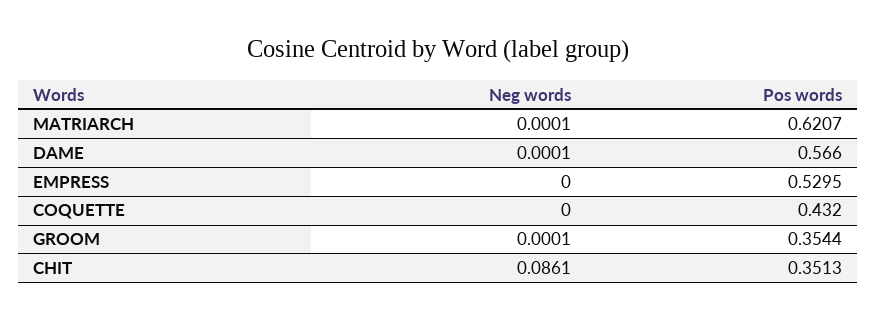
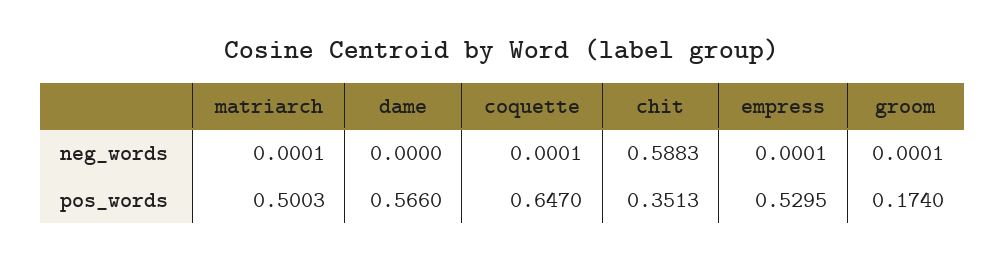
  {
    "Neg words": {
      "MATRIARCH": 0.0001,
-     "DAME": 0.0001,
+     "DAME": 0,
-     "EMPRESS": 0,
+     "EMPRESS": 0.0001,
-     "COQUETTE": 0,
+     "COQUETTE": 0.0001,
      "GROOM": 0.0001,
-     "CHIT": 0.0861
+     "CHIT": 0.5883
    },
    "Pos words": {
-     "MATRIARCH": 0.6207,
+     "MATRIARCH": 0.5003,
      "DAME": 0.566,
      "EMPRESS": 0.5295,
-     "COQUETTE": 0.432,
+     "COQUETTE": 0.647,
-     "GROOM": 0.3544,
+     "GROOM": 0.174,
      "CHIT": 0.3513
    }
  }

